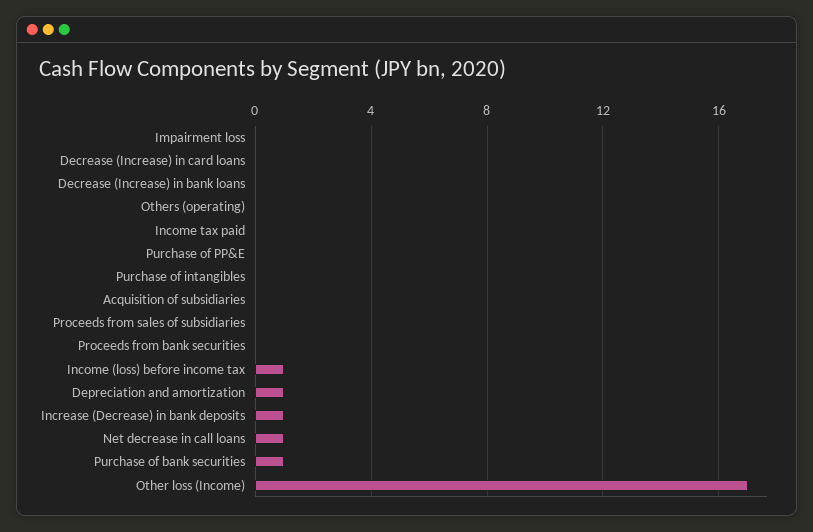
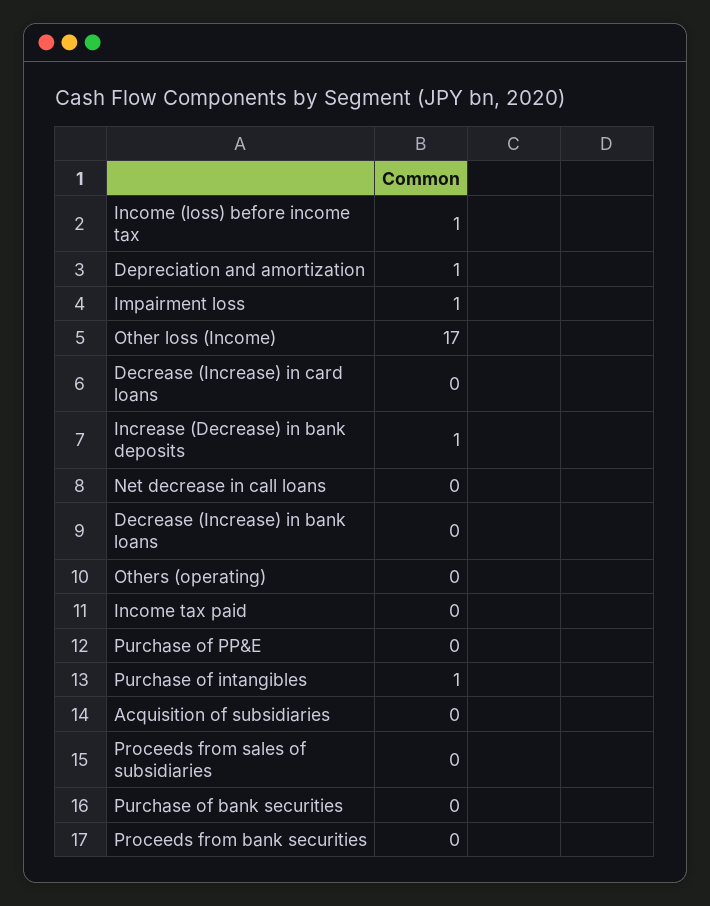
  {
-   "Impairment loss": 0,
+   "Impairment loss": 1,
    "Decrease (Increase) in card loans": 0,
    "Decrease (Increase) in bank loans": 0,
    "Others (operating)": 0,
    "Income tax paid": 0,
    "Purchase of PP&E": 0,
-   "Purchase of intangibles": 0,
+   "Purchase of intangibles": 1,
    "Acquisition of subsidiaries": 0,
    "Proceeds from sales of subsidiaries": 0,
    "Proceeds from bank securities": 0,
    "Income (loss) before income tax": 1,
    "Depreciation and amortization": 1,
    "Increase (Decrease) in bank deposits": 1,
-   "Net decrease in call loans": 1,
+   "Net decrease in call loans": 0,
-   "Purchase of bank securities": 1,
+   "Purchase of bank securities": 0,
    "Other loss (Income)": 17
  }

